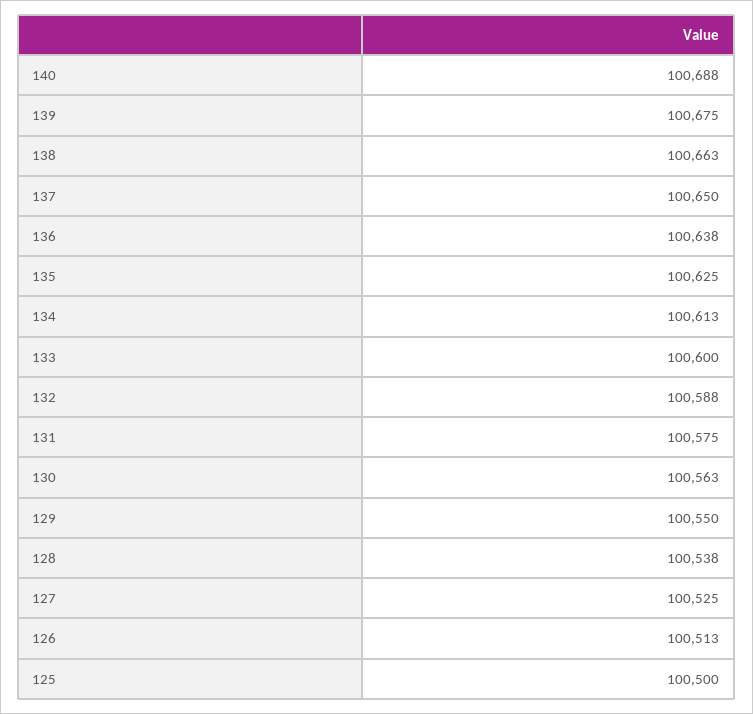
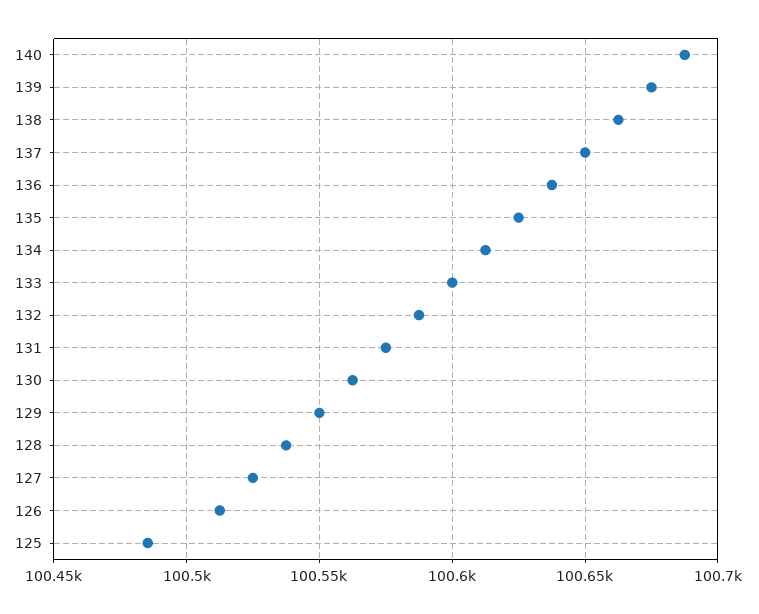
  {
    "140": 100688,
    "139": 100675,
    "138": 100663,
    "137": 100650,
    "136": 100638,
    "135": 100625,
    "134": 100613,
    "133": 100600,
    "132": 100588,
    "131": 100575,
    "130": 100563,
    "129": 100550,
    "128": 100538,
    "127": 100525,
    "126": 100513,
-   "125": 100500
+   "125": 100485
  }

